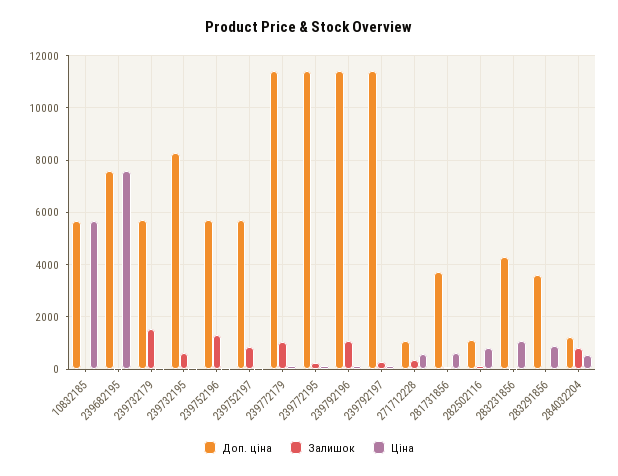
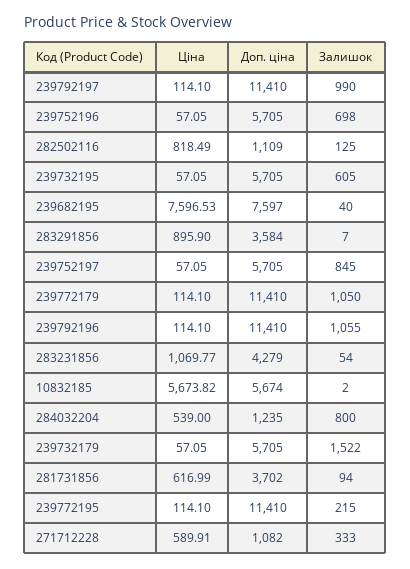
  {
    "Доп. ціна": {
      "10832185": 5674,
      "239682195": 7597,
      "239732179": 5705,
-     "239732195": 8250,
+     "239732195": 5705,
      "239752196": 5705,
      "239752197": 5705,
      "239772179": 11410,
      "239772195": 11410,
      "239792196": 11410,
      "239792197": 11410,
      "271712228": 1082,
      "281731856": 3702,
      "282502116": 1109,
      "283231856": 4279,
      "283291856": 3584,
      "284032204": 1235
    },
    "Залишок": {
      "10832185": 2,
      "239682195": 40,
      "239732179": 1522,
      "239732195": 605,
-     "239752196": 1250,
+     "239752196": 698,
      "239752197": 845,
      "239772179": 1050,
      "239772195": 215,
      "239792196": 1055,
-     "239792197": 250,
+     "239792197": 990,
      "271712228": 333,
      "281731856": 94,
      "282502116": 125,
      "283231856": 54,
      "283291856": 7,
      "284032204": 800
    },
    "Ціна": {
      "10832185": 5673.82,
      "239682195": 7596.53,
      "239732179": 57.05,
      "239732195": 57.05,
      "239752196": 57.05,
      "239752197": 57.05,
      "239772179": 114.1,
      "239772195": 114.1,
      "239792196": 114.1,
      "239792197": 114.1,
      "271712228": 589.91,
      "281731856": 616.99,
      "282502116": 818.49,
      "283231856": 1069.77,
      "283291856": 895.9,
      "284032204": 539
    }
  }

